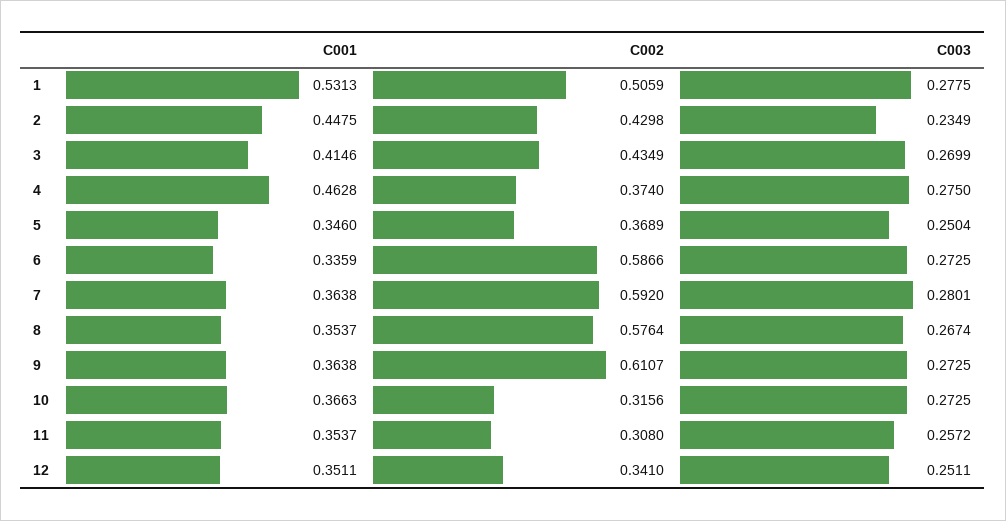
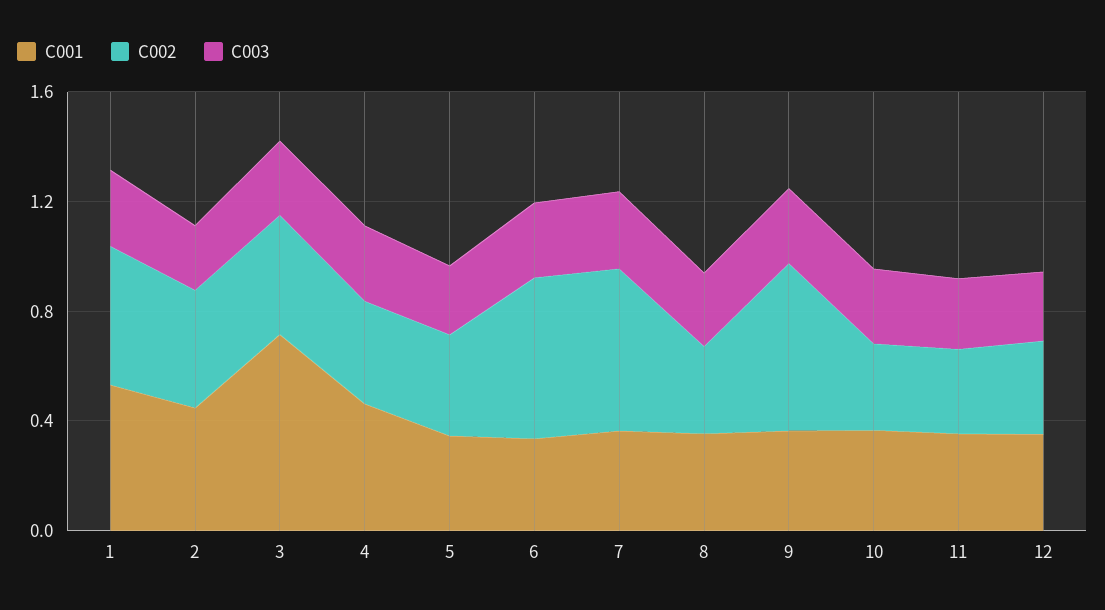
  {
    "C001": {
      "1": 0.5313,
      "2": 0.4475,
-     "3": 0.4146,
+     "3": 0.7,
      "4": 0.4628,
      "5": 0.346,
      "6": 0.3359,
      "7": 0.3638,
      "8": 0.3537,
      "9": 0.3638,
      "10": 0.3663,
      "11": 0.3537,
      "12": 0.3511
    },
    "C002": {
      "1": 0.5059,
      "2": 0.4298,
      "3": 0.4349,
      "4": 0.374,
      "5": 0.3689,
      "6": 0.5866,
      "7": 0.592,
-     "8": 0.5764,
+     "8": 0.3,
      "9": 0.6107,
      "10": 0.3156,
      "11": 0.308,
      "12": 0.341
    },
    "C003": {
      "1": 0.2775,
      "2": 0.2349,
      "3": 0.2699,
      "4": 0.275,
      "5": 0.2504,
      "6": 0.2725,
      "7": 0.2801,
      "8": 0.2674,
      "9": 0.2725,
      "10": 0.2725,
      "11": 0.2572,
      "12": 0.2511
    }
  }

